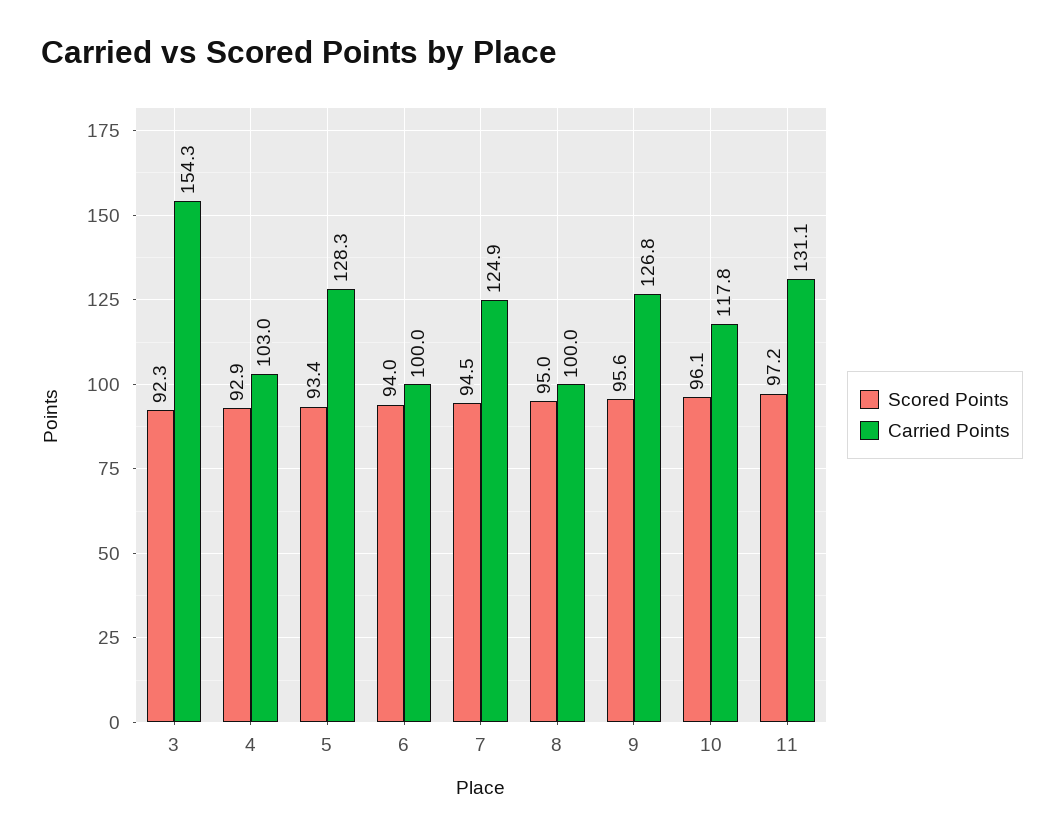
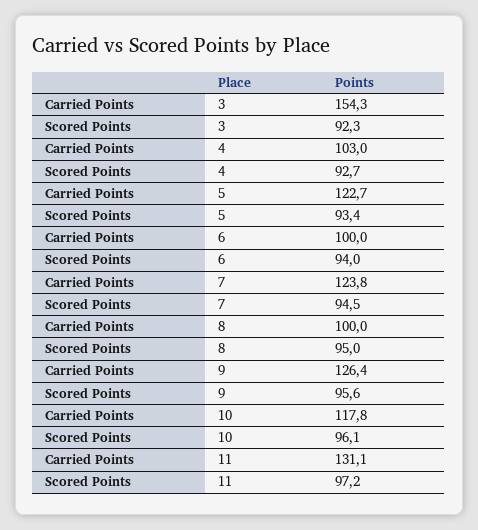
  {
    "Scored Points": {
      "3": 92.3,
-     "4": 92.9,
+     "4": 92.7,
      "5": 93.4,
      "6": 94,
      "7": 94.5,
      "8": 95,
      "9": 95.6,
      "10": 96.1,
      "11": 97.2
    },
    "Carried Points": {
      "3": 154.3,
      "4": 103,
-     "5": 128.3,
+     "5": 122.7,
      "6": 100,
-     "7": 124.9,
+     "7": 123.8,
      "8": 100,
-     "9": 126.8,
+     "9": 126.4,
      "10": 117.8,
      "11": 131.1
    }
  }

